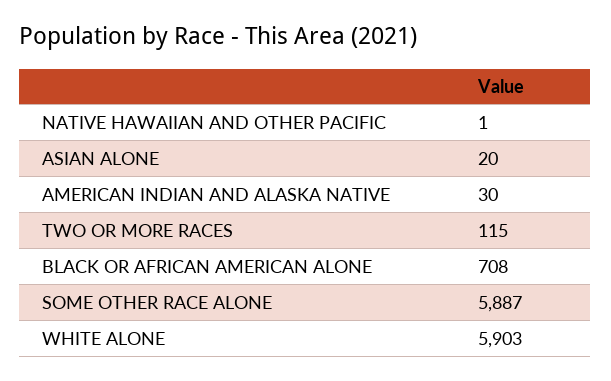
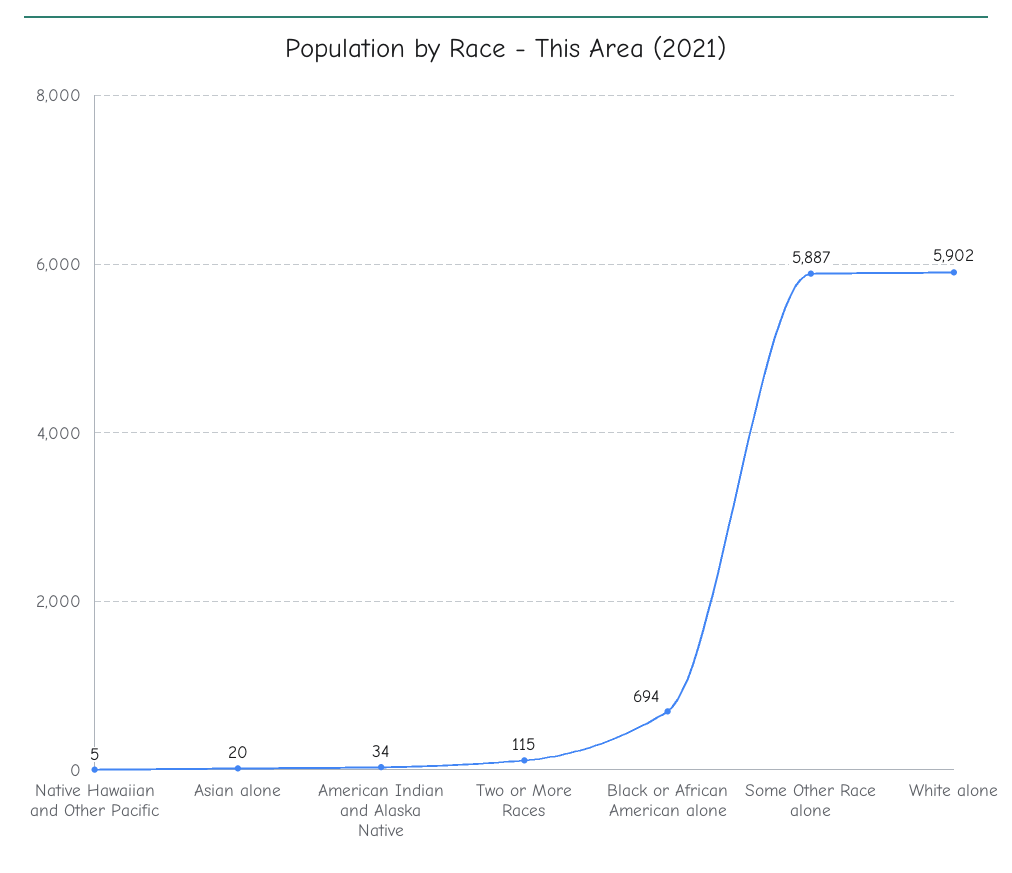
  {
-   "NATIVE HAWAIIAN AND OTHER PACIFIC": 1,
+   "NATIVE HAWAIIAN AND OTHER PACIFIC": 5,
    "ASIAN ALONE": 20,
-   "AMERICAN INDIAN AND ALASKA NATIVE": 30,
+   "AMERICAN INDIAN AND ALASKA NATIVE": 34,
    "TWO OR MORE RACES": 115,
-   "BLACK OR AFRICAN AMERICAN ALONE": 708,
+   "BLACK OR AFRICAN AMERICAN ALONE": 694,
    "SOME OTHER RACE ALONE": 5887,
-   "WHITE ALONE": 5903
+   "WHITE ALONE": 5902
  }

